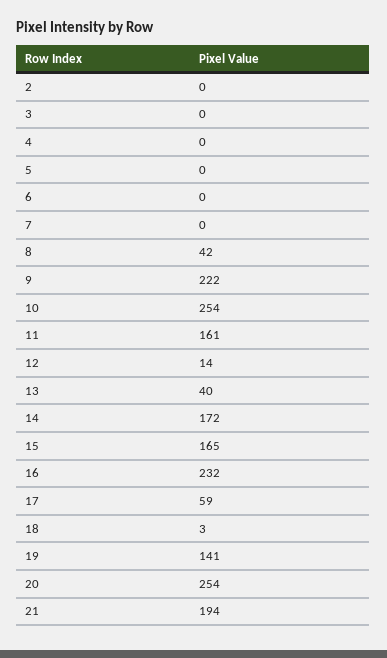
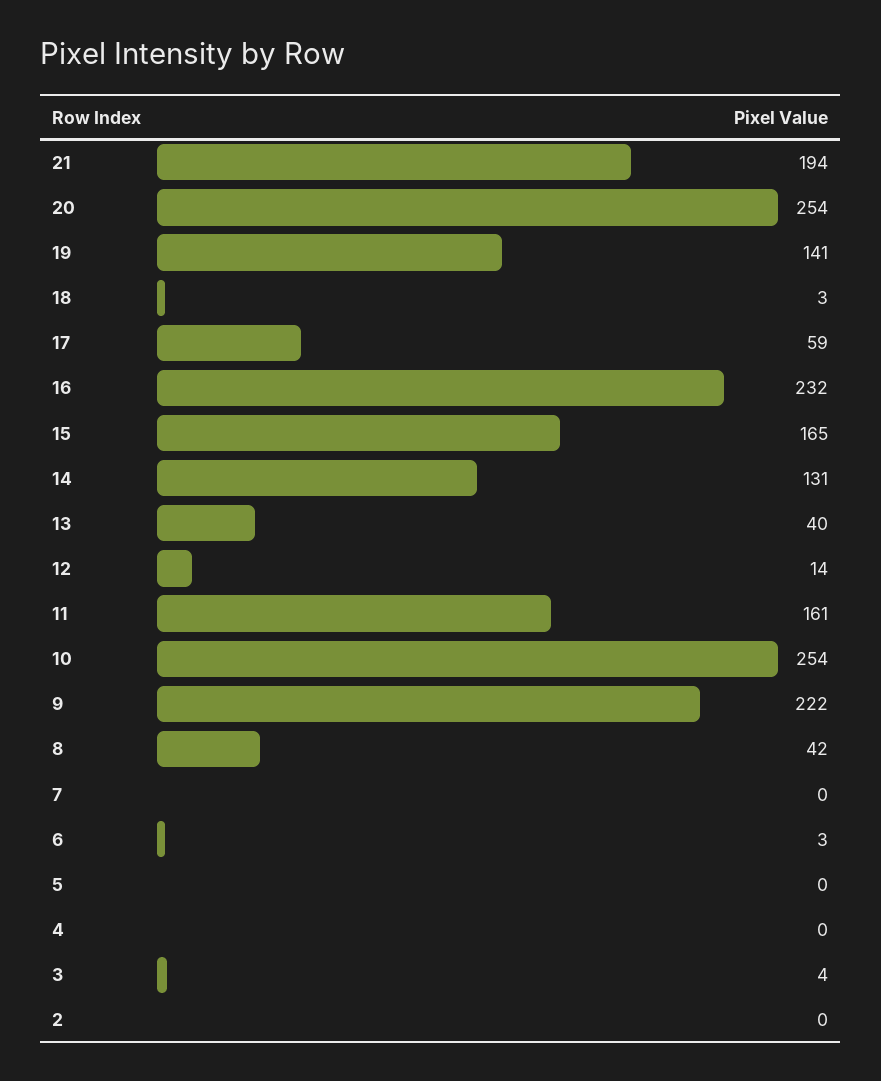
  {
    "2": 0,
-   "3": 0,
+   "3": 4,
    "4": 0,
    "5": 0,
-   "6": 0,
+   "6": 3,
    "7": 0,
    "8": 42,
    "9": 222,
    "10": 254,
    "11": 161,
    "12": 14,
    "13": 40,
-   "14": 172,
+   "14": 131,
    "15": 165,
    "16": 232,
    "17": 59,
    "18": 3,
    "19": 141,
    "20": 254,
    "21": 194
  }

